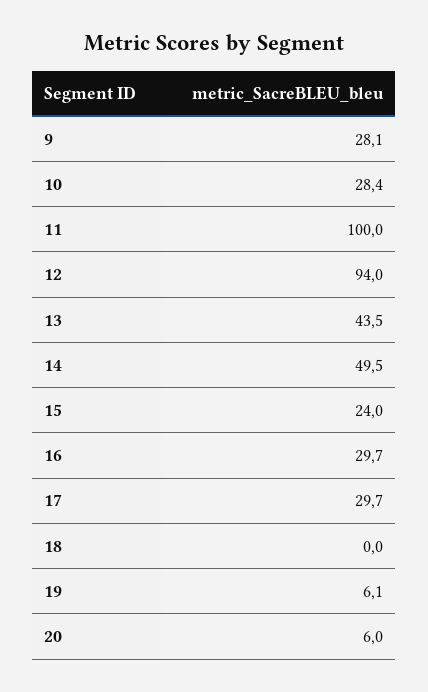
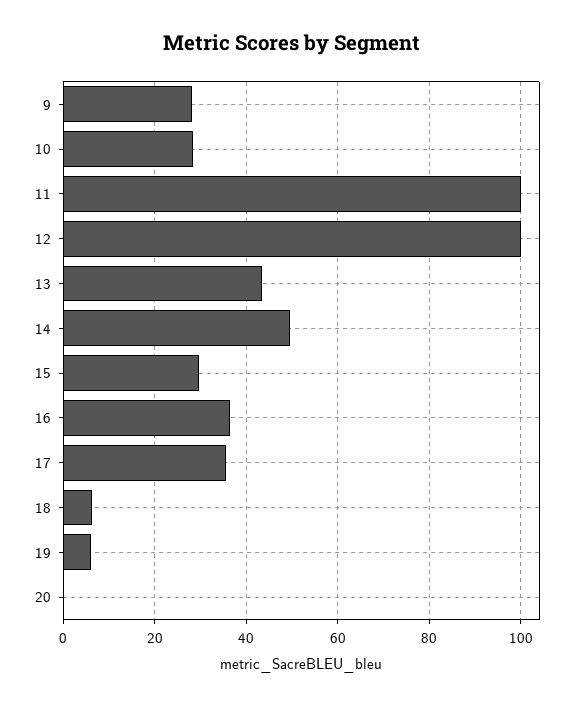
  {
    "9": 28.1,
    "10": 28.4,
    "11": 100,
-   "12": 94,
+   "12": 100,
    "13": 43.5,
    "14": 49.5,
-   "15": 24,
+   "15": 30,
-   "16": 29.7,
+   "16": 36,
-   "17": 29.7,
+   "17": 36,
-   "18": 0,
+   "18": 6,
    "19": 6.1,
-   "20": 6
+   "20": 0
  }

